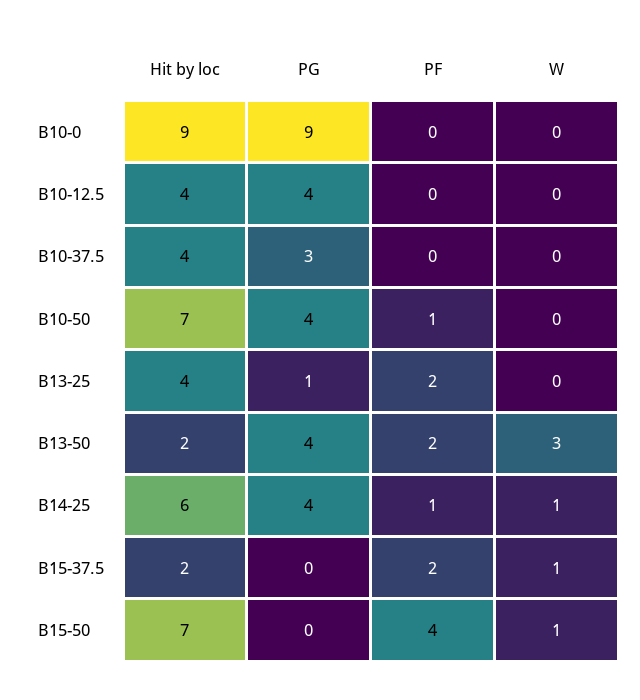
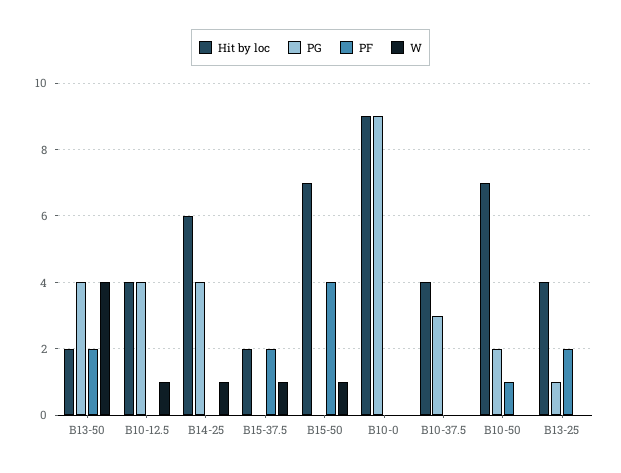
  {
    "Hit by loc": {
      "B10-0": 9,
      "B10-12.5": 4,
      "B10-37.5": 4,
      "B10-50": 7,
      "B13-25": 4,
      "B13-50": 2,
      "B14-25": 6,
      "B15-37.5": 2,
      "B15-50": 7
    },
    "PG": {
      "B10-0": 9,
      "B10-12.5": 4,
      "B10-37.5": 3,
-     "B10-50": 4,
+     "B10-50": 2,
      "B13-25": 1,
      "B13-50": 4,
      "B14-25": 4,
      "B15-37.5": 0,
      "B15-50": 0
    },
    "PF": {
      "B10-0": 0,
      "B10-12.5": 0,
      "B10-37.5": 0,
      "B10-50": 1,
      "B13-25": 2,
      "B13-50": 2,
-     "B14-25": 1,
+     "B14-25": 0,
      "B15-37.5": 2,
      "B15-50": 4
    },
    "W": {
      "B10-0": 0,
-     "B10-12.5": 0,
+     "B10-12.5": 1,
      "B10-37.5": 0,
      "B10-50": 0,
      "B13-25": 0,
-     "B13-50": 3,
+     "B13-50": 4,
      "B14-25": 1,
      "B15-37.5": 1,
      "B15-50": 1
    }
  }

